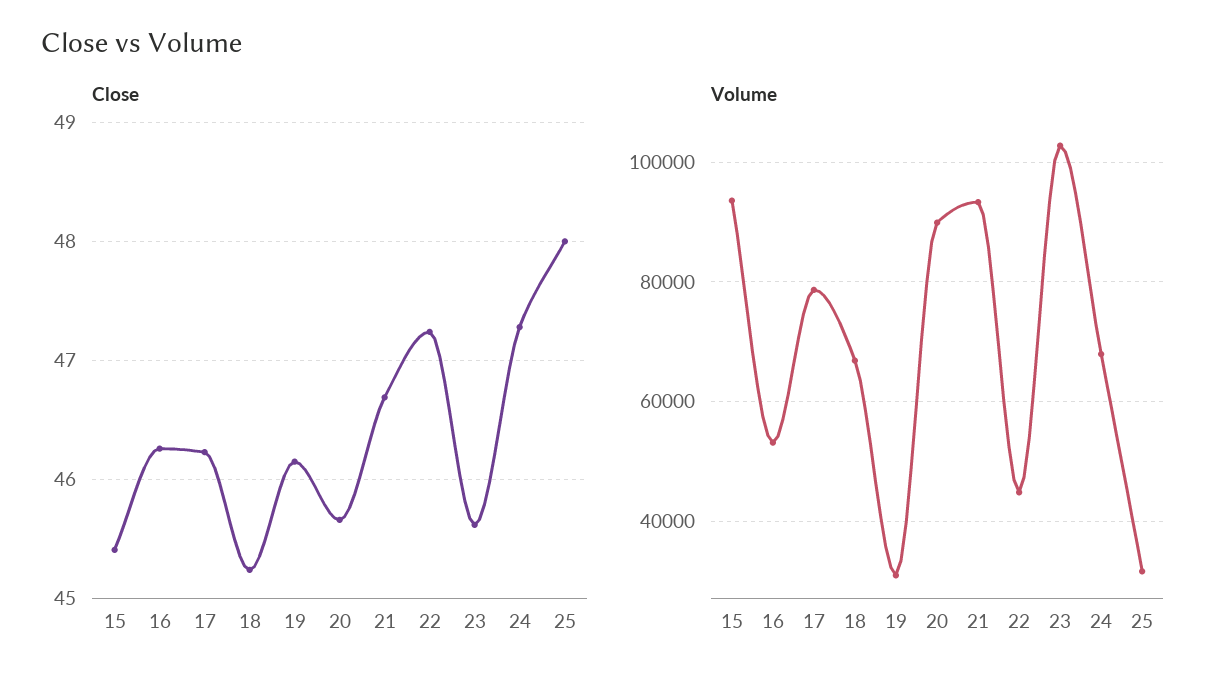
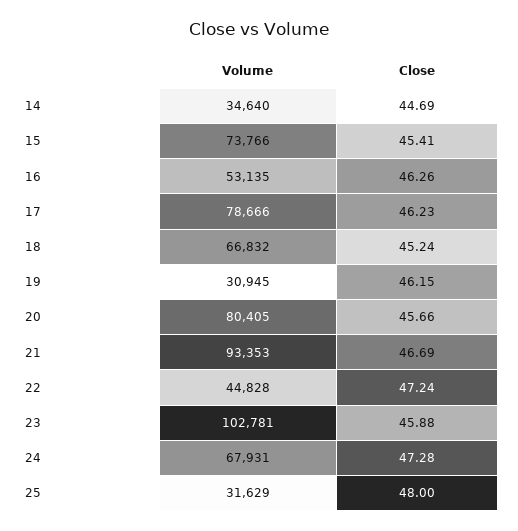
  {
    "Close": {
      "15": 45.41,
      "16": 46.26,
      "17": 46.23,
      "18": 45.24,
      "19": 46.15,
      "20": 45.66,
      "21": 46.69,
      "22": 47.24,
-     "23": 45.6,
+     "23": 45.88,
      "24": 47.28,
-     "25": 48
+     "25": 48,
+     "14": 44.69
    },
    "Volume": {
-     "15": 94000,
+     "15": 73766,
      "16": 53135,
      "17": 78666,
      "18": 66832,
      "19": 30945,
-     "20": 90000,
+     "20": 80405,
      "21": 93353,
      "22": 44828,
      "23": 102781,
      "24": 67931,
-     "25": 31629
+     "25": 31629,
+     "14": 34640
    }
  }

